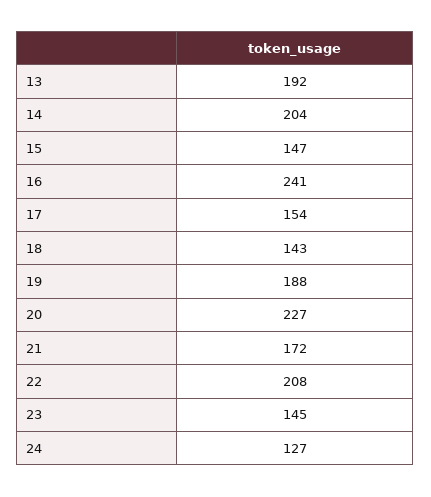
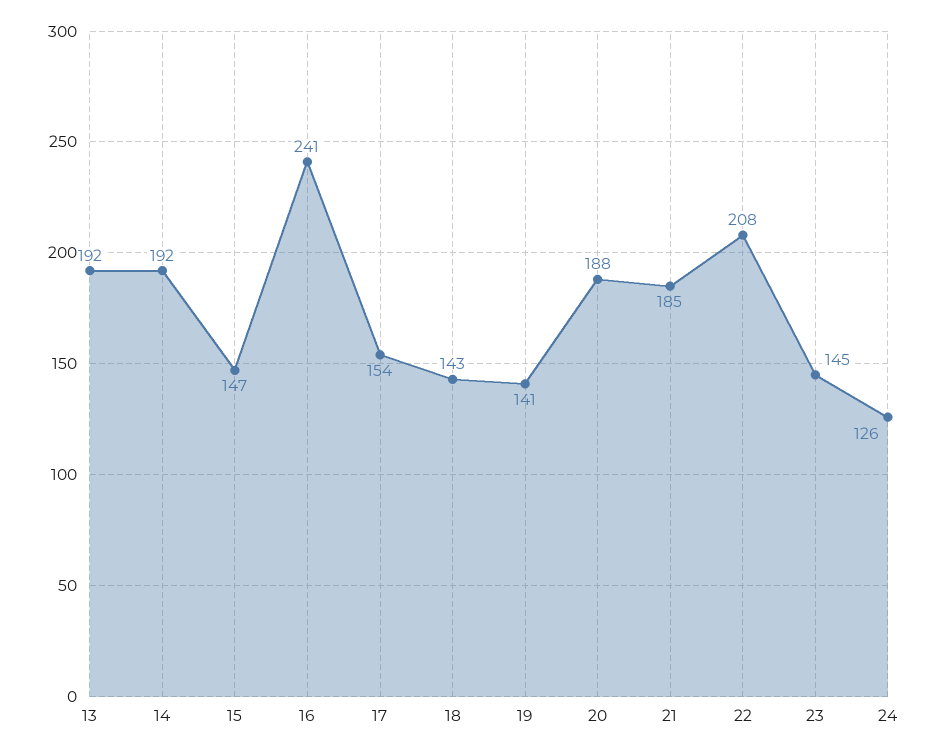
  {
    "13": 192,
-   "14": 204,
+   "14": 192,
    "15": 147,
    "16": 241,
    "17": 154,
    "18": 143,
-   "19": 188,
+   "19": 141,
-   "20": 227,
+   "20": 188,
-   "21": 172,
+   "21": 185,
    "22": 208,
    "23": 145,
-   "24": 127
+   "24": 126
  }

